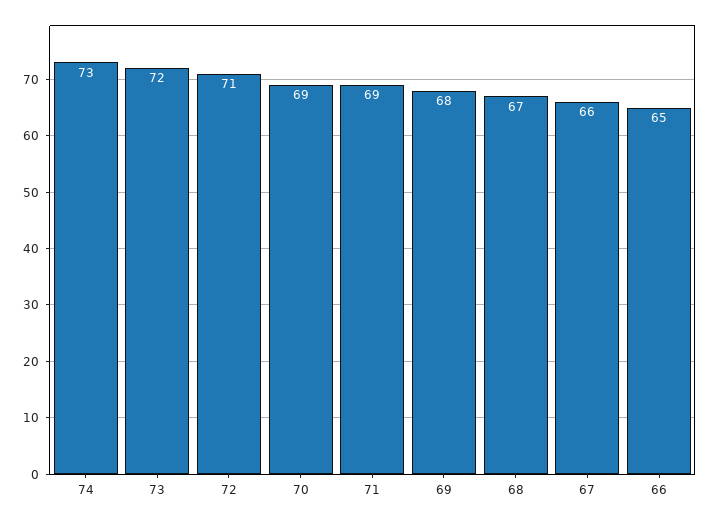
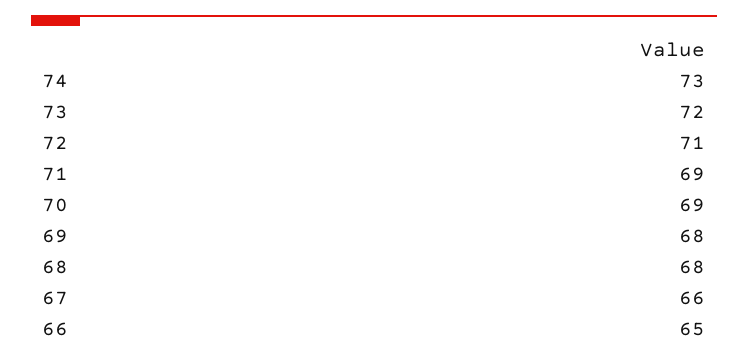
  {
    "74": 73,
    "73": 72,
    "72": 71,
    "70": 69,
    "71": 69,
    "69": 68,
-   "68": 67,
+   "68": 68,
    "67": 66,
    "66": 65
  }

